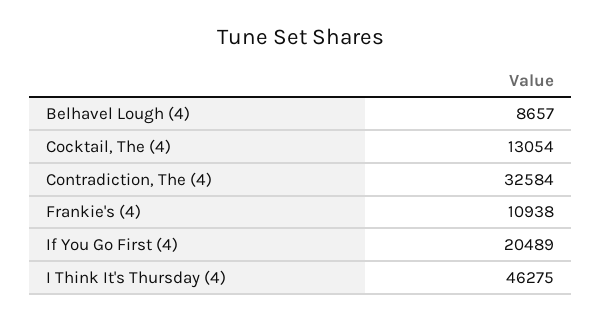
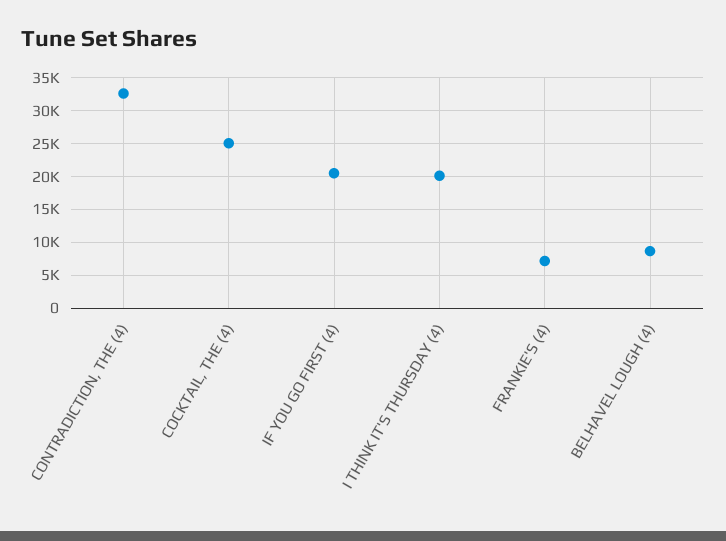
  {
    "Belhavel Lough (4)": 8657,
-   "Cocktail, The (4)": 13054,
+   "Cocktail, The (4)": 25000,
    "Contradiction, The (4)": 32584,
-   "Frankie's (4)": 10938,
+   "Frankie's (4)": 7000,
    "If You Go First (4)": 20489,
-   "I Think It's Thursday (4)": 46275
+   "I Think It's Thursday (4)": 20000
  }

